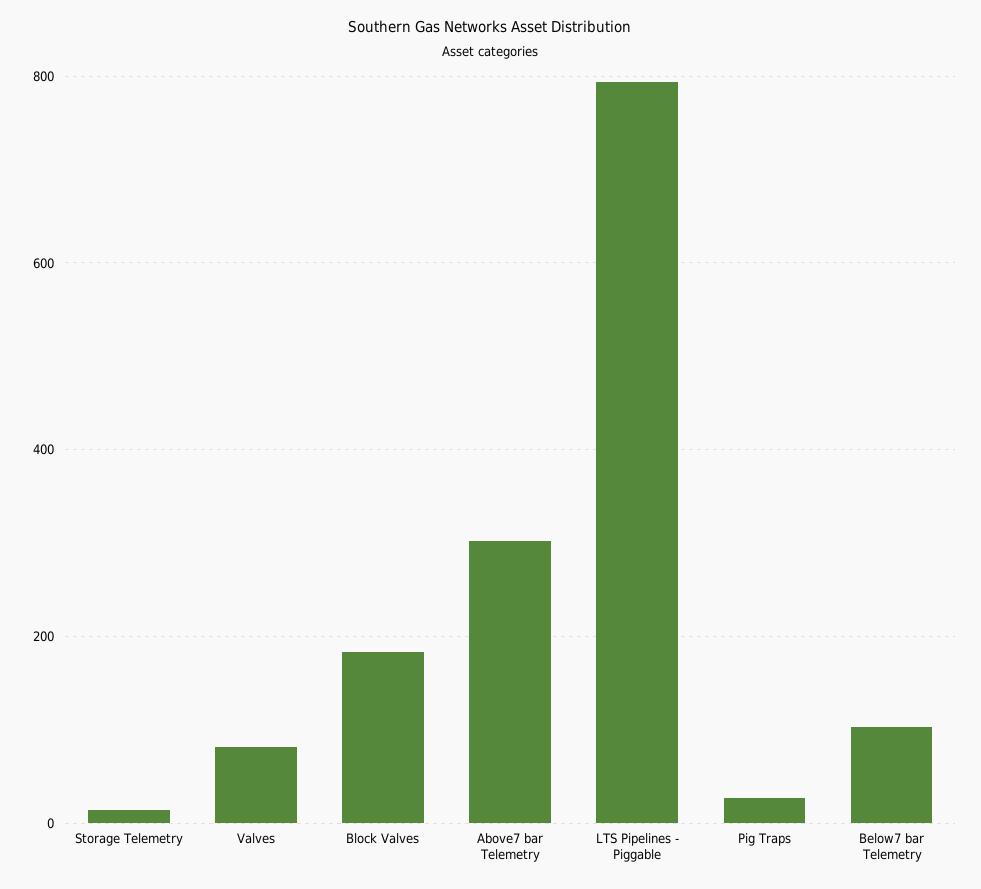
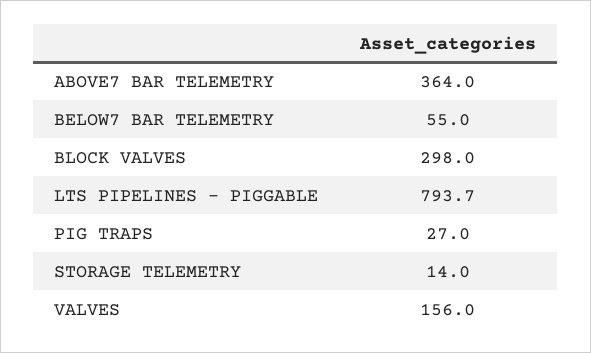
  {
    "Storage Telemetry": 14,
-   "Valves": 80,
+   "Valves": 156,
-   "Block Valves": 180,
+   "Block Valves": 298,
-   "Above7 bar Telemetry": 300,
+   "Above7 bar Telemetry": 364,
    "LTS Pipelines - Piggable": 793.7,
    "Pig Traps": 27,
-   "Below7 bar Telemetry": 100
+   "Below7 bar Telemetry": 55
  }

